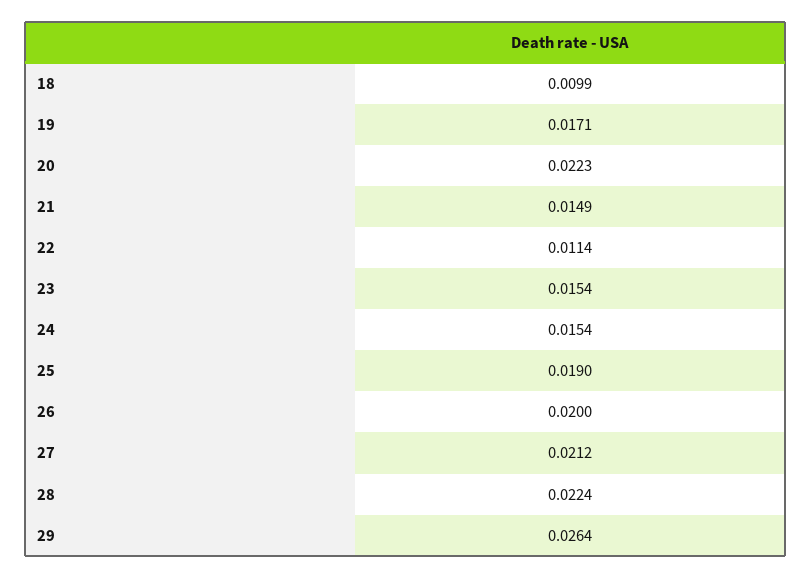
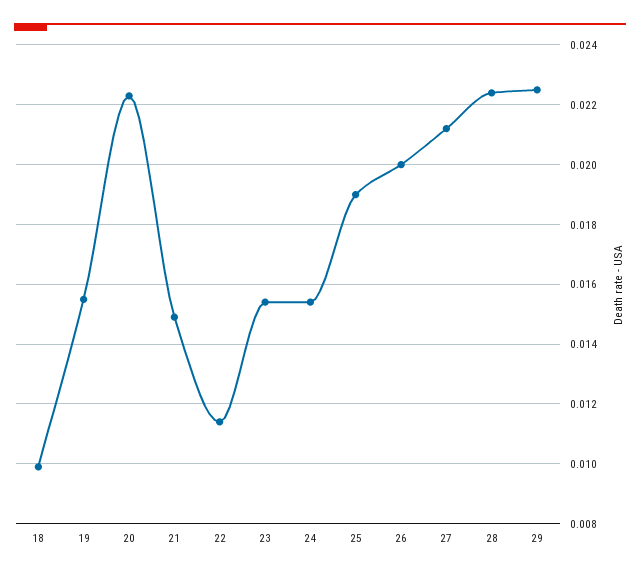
  {
    "18": 0.0099,
-   "19": 0.0171,
+   "19": 0.0155,
    "20": 0.0223,
    "21": 0.0149,
    "22": 0.0114,
    "23": 0.0154,
    "24": 0.0154,
    "25": 0.019,
    "26": 0.02,
    "27": 0.0212,
    "28": 0.0224,
-   "29": 0.0264
+   "29": 0.0225
  }

